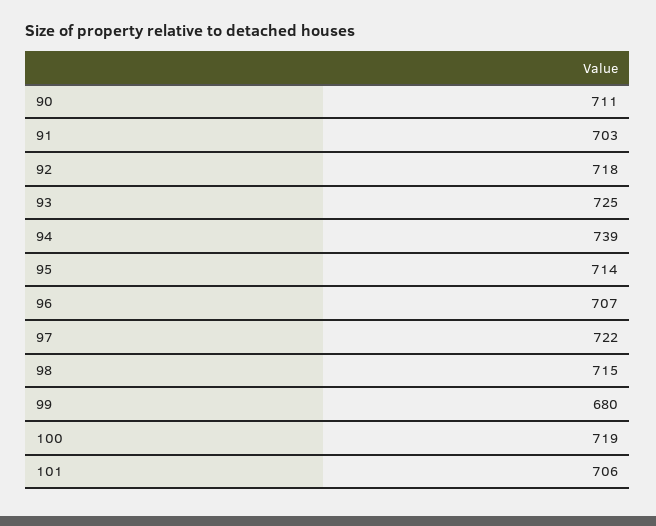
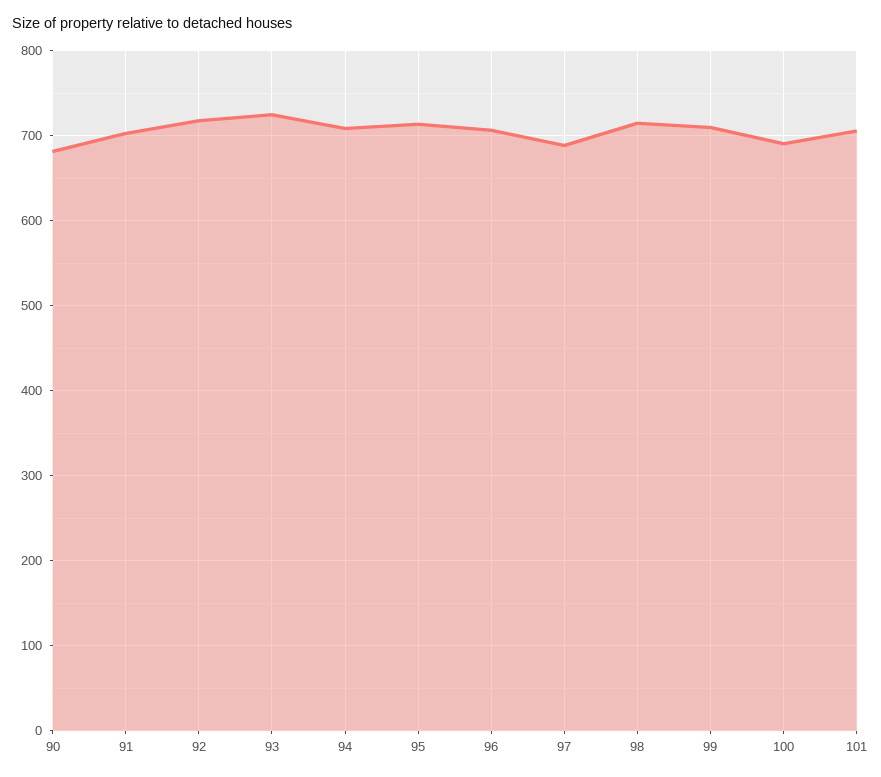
  {
-   "90": 711,
+   "90": 680,
    "91": 703,
    "92": 718,
    "93": 725,
-   "94": 739,
+   "94": 710,
    "95": 714,
    "96": 707,
-   "97": 722,
+   "97": 690,
    "98": 715,
-   "99": 680,
+   "99": 710,
-   "100": 719,
+   "100": 690,
    "101": 706
  }

